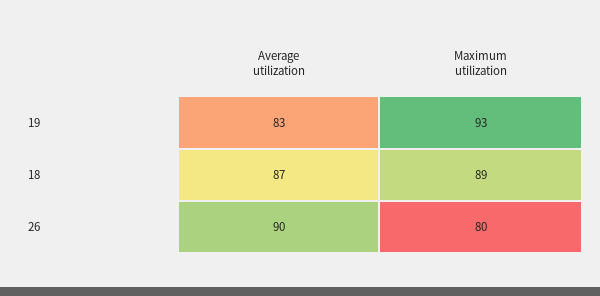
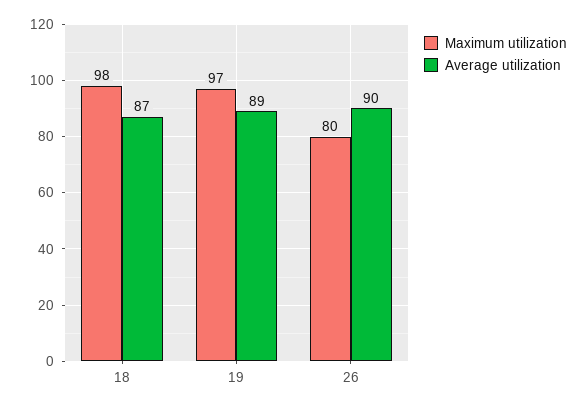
  {
    "Average utilization": {
-     "19": 83,
+     "19": 89,
      "18": 87,
      "26": 90
    },
    "Maximum utilization": {
-     "19": 93,
+     "19": 97,
-     "18": 89,
+     "18": 98,
      "26": 80
    }
  }

